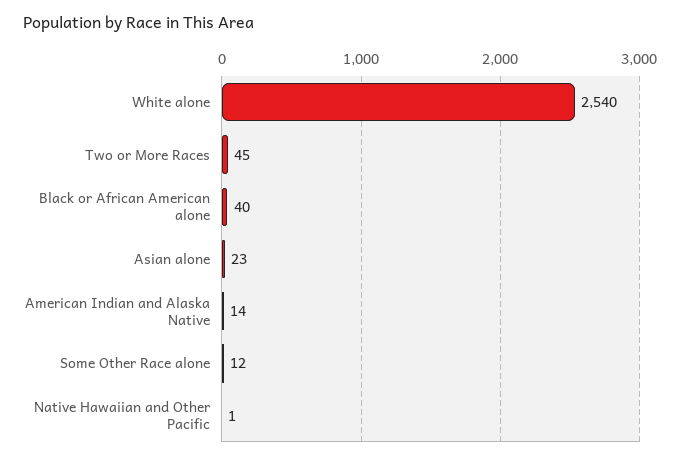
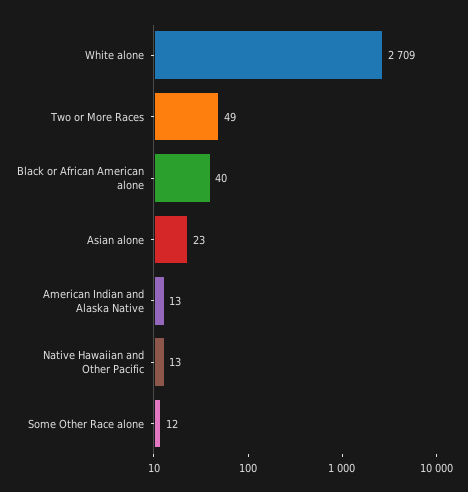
  {
-   "White alone": 2540,
+   "White alone": 2709,
-   "Two or More Races": 45,
+   "Two or More Races": 49,
    "Black or African American alone": 40,
    "Asian alone": 23,
-   "American Indian and Alaska Native": 14,
+   "American Indian and Alaska Native": 13,
    "Some Other Race alone": 12,
-   "Native Hawaiian and Other Pacific": 1
+   "Native Hawaiian and Other Pacific": 13
  }

